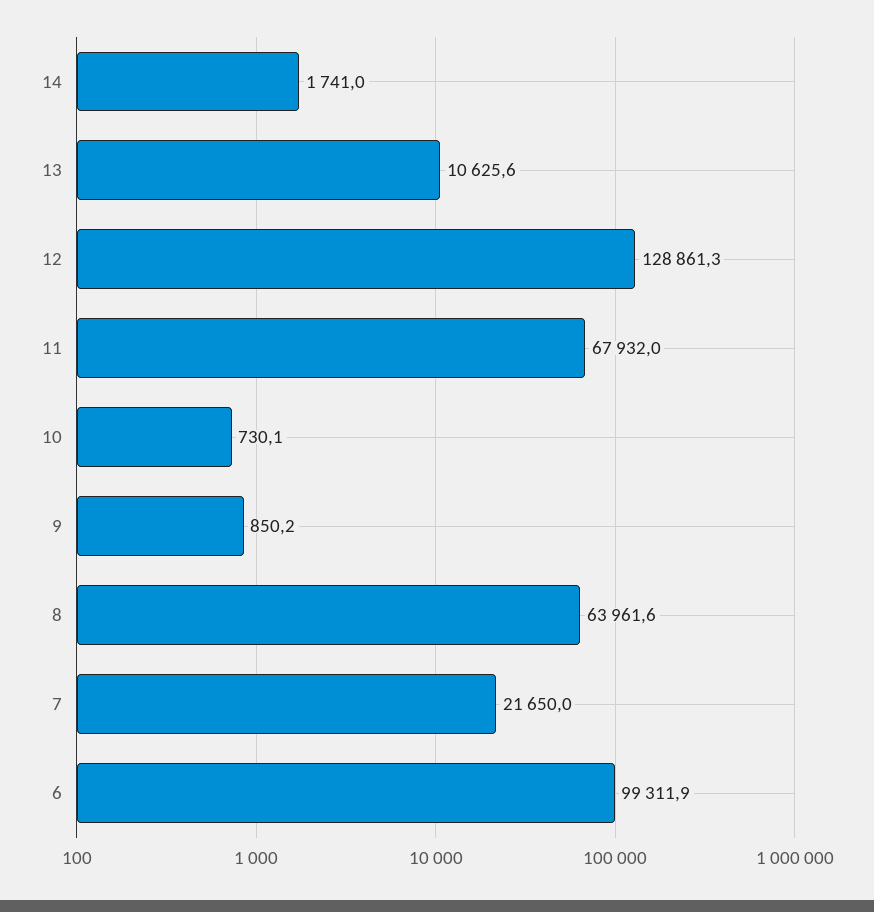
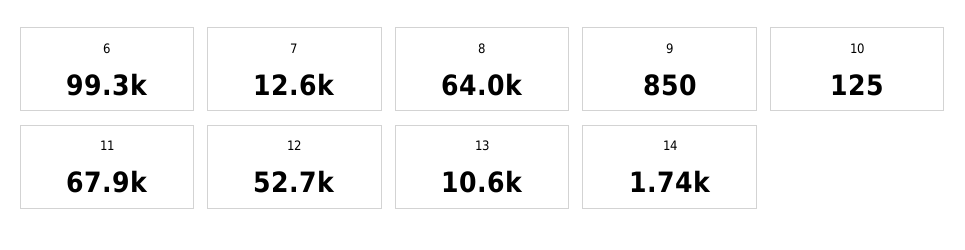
  {
    "14": 1741,
    "13": 10625.6,
-   "12": 128861.3,
+   "12": 52700,
    "11": 67932,
-   "10": 730.1,
+   "10": 125,
    "9": 850.2,
    "8": 63961.6,
-   "7": 21650,
+   "7": 12600,
    "6": 99311.9
  }

